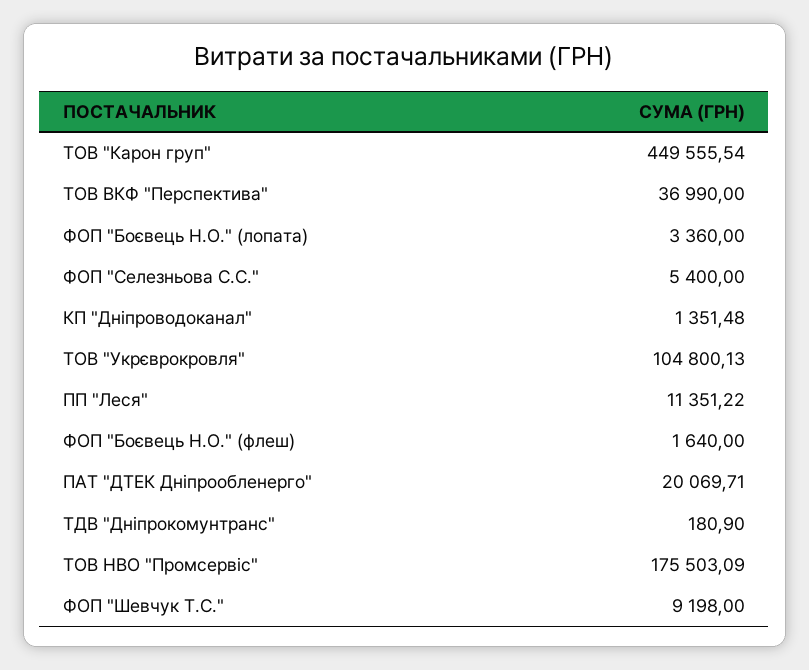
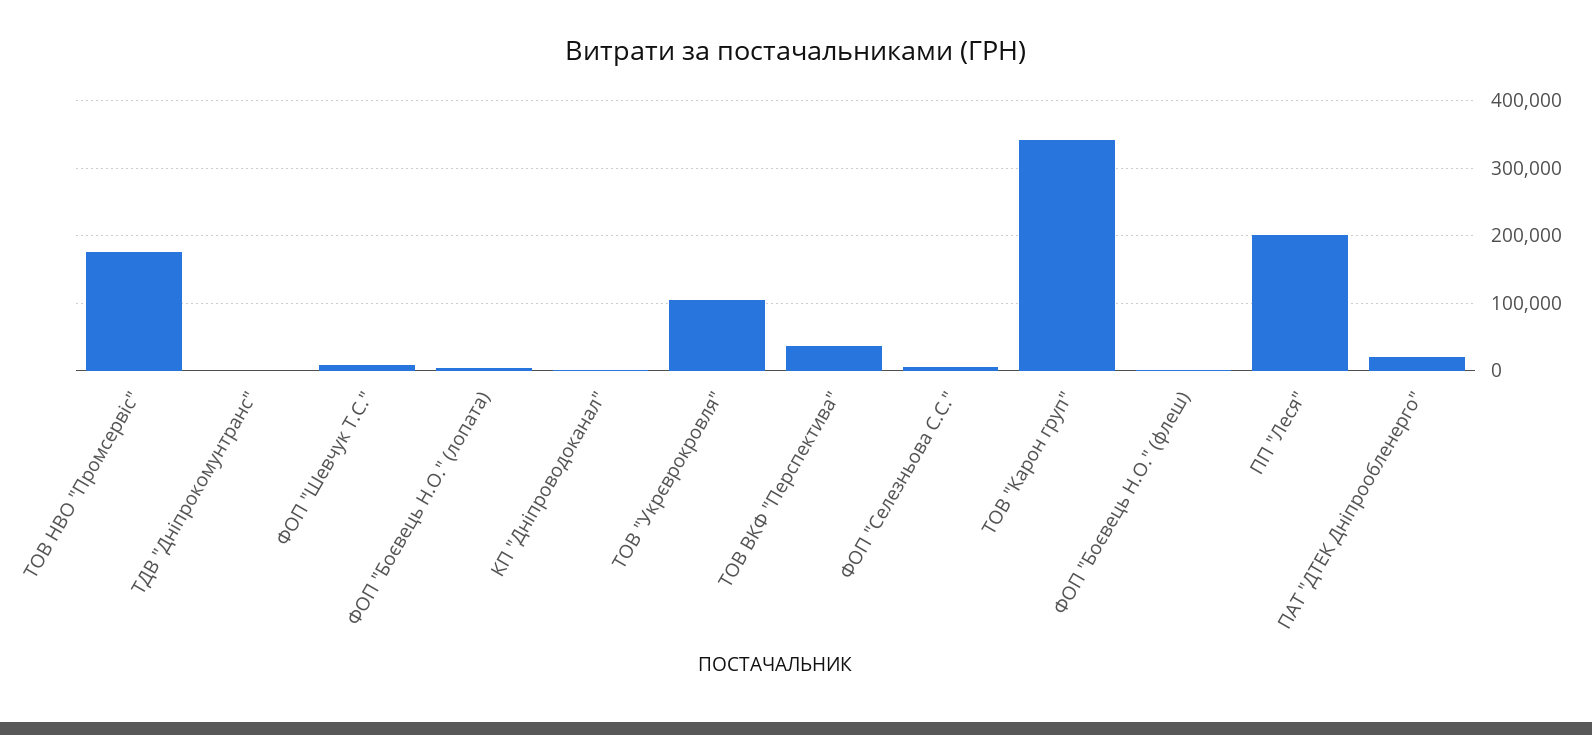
  {
-   "ТОВ \"Карон груп\"": 449555.54,
+   "ТОВ \"Карон груп\"": 340000,
    "ТОВ ВКФ \"Перспектива\"": 36990,
    "ФОП \"Боєвець Н.О.\" (лопата)": 3360,
    "ФОП \"Селезньова С.С.\"": 5400,
    "КП \"Дніпроводоканал\"": 1351.48,
    "ТОВ \"Укрєврокровля\"": 104800.13,
-   "ПП \"Леся\"": 11351.22,
+   "ПП \"Леся\"": 200000,
    "ФОП \"Боєвець Н.О.\" (флеш)": 1640,
    "ПАТ \"ДТЕК Дніпрообленерго\"": 20069.71,
    "ТДВ \"Дніпрокомунтранс\"": 180.9,
    "ТОВ НВО \"Промсервіс\"": 175503.09,
    "ФОП \"Шевчук Т.С.\"": 9198
  }

